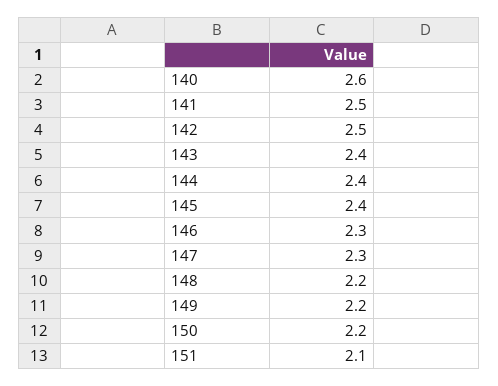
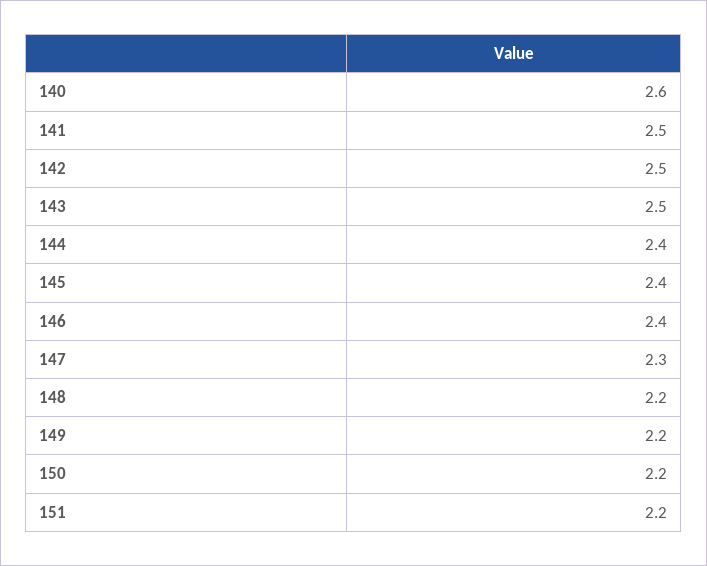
  {
    "140": 2.6,
    "141": 2.5,
    "142": 2.5,
-   "143": 2.4,
+   "143": 2.5,
    "144": 2.4,
    "145": 2.4,
-   "146": 2.3,
+   "146": 2.4,
    "147": 2.3,
    "148": 2.2,
    "149": 2.2,
    "150": 2.2,
-   "151": 2.1
+   "151": 2.2
  }

